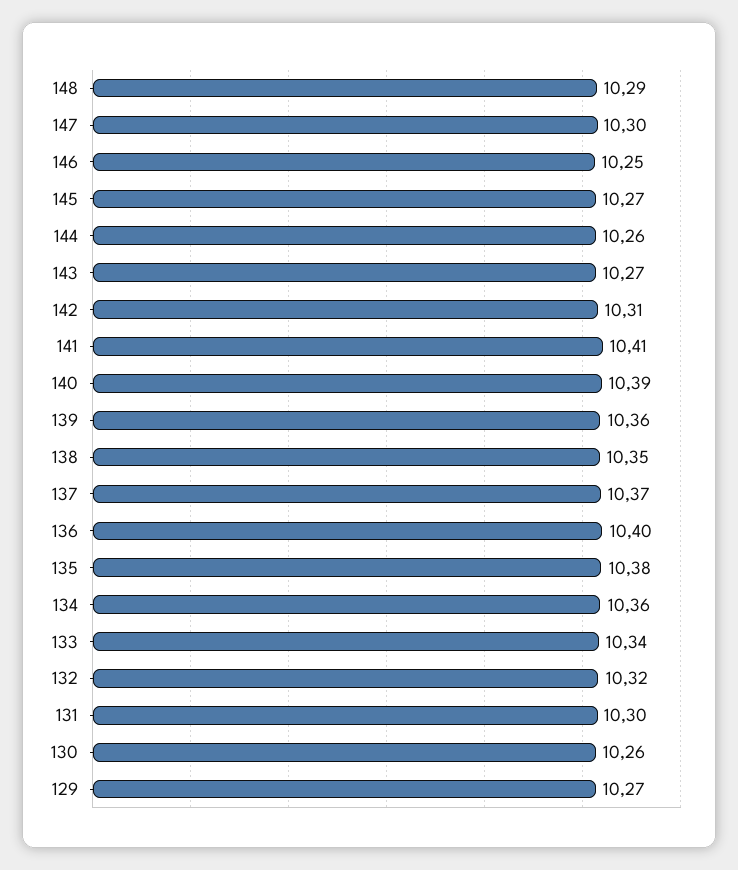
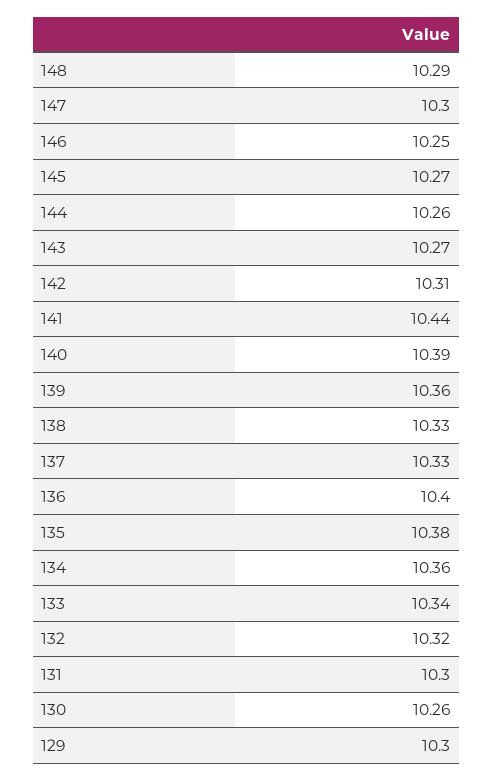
  {
    "148": 10.29,
    "147": 10.3,
    "146": 10.25,
    "145": 10.27,
    "144": 10.26,
    "143": 10.27,
    "142": 10.31,
-   "141": 10.41,
+   "141": 10.44,
    "140": 10.39,
    "139": 10.36,
-   "138": 10.35,
+   "138": 10.33,
-   "137": 10.37,
+   "137": 10.33,
    "136": 10.4,
    "135": 10.38,
    "134": 10.36,
    "133": 10.34,
    "132": 10.32,
    "131": 10.3,
    "130": 10.26,
-   "129": 10.27
+   "129": 10.3
  }

